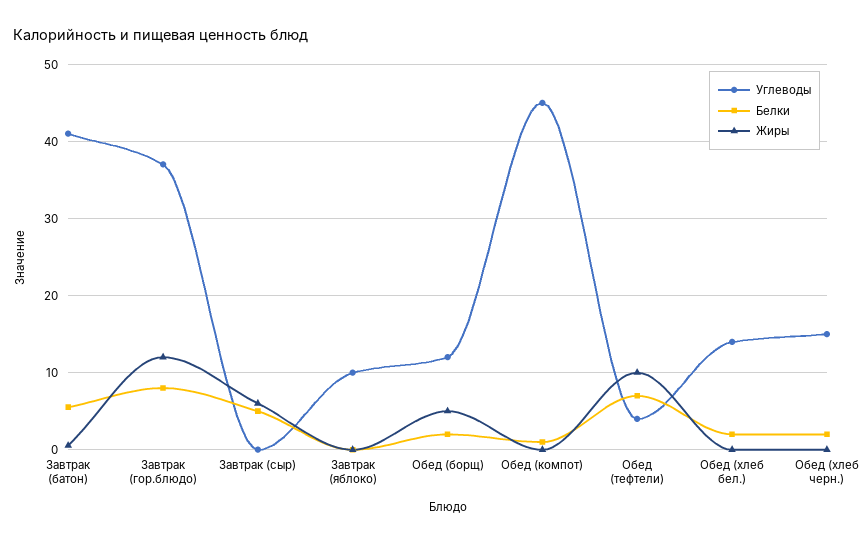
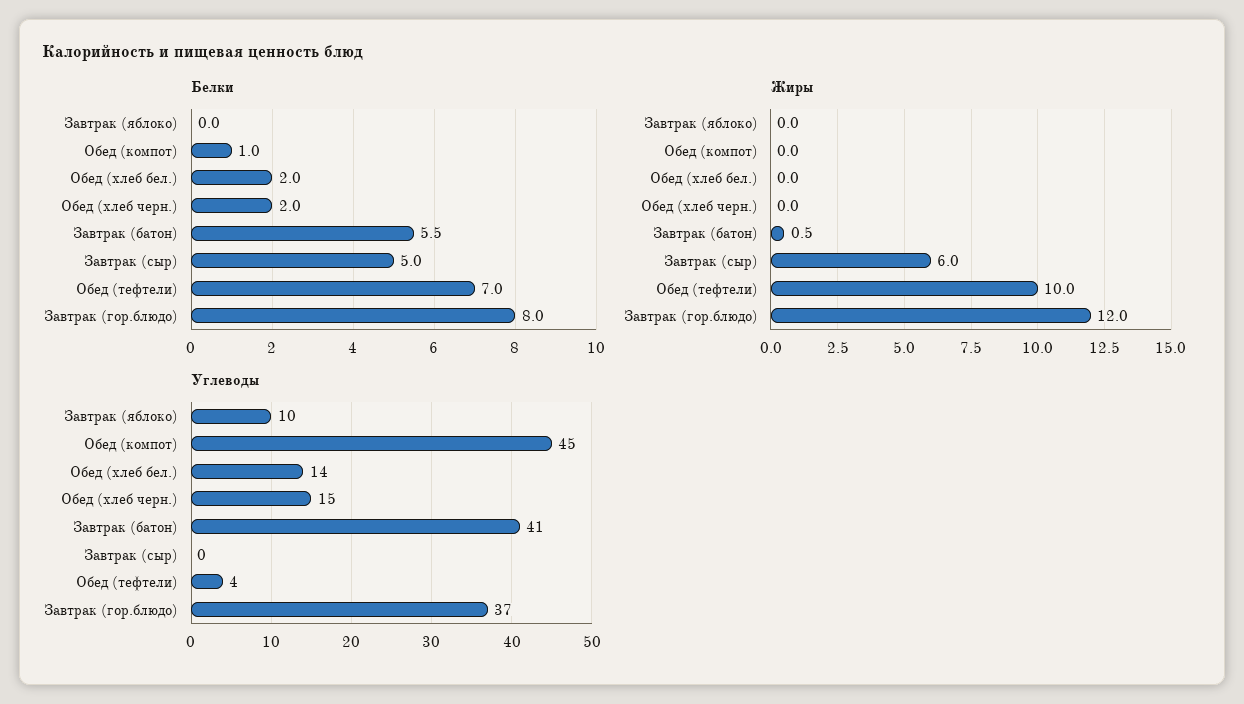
  {
    "Углеводы": {
      "Завтрак (батон)": 41,
      "Завтрак (гор.блюдо)": 37,
      "Завтрак (сыр)": 0,
      "Завтрак (яблоко)": 10,
-     "Обед (борщ)": 12,
      "Обед (компот)": 45,
      "Обед (тефтели)": 4,
      "Обед (хлеб бел.)": 14,
      "Обед (хлеб черн.)": 15
    },
    "Белки": {
      "Завтрак (батон)": 5.5,
      "Завтрак (гор.блюдо)": 8,
      "Завтрак (сыр)": 5,
      "Завтрак (яблоко)": 0,
-     "Обед (борщ)": 2,
      "Обед (компот)": 1,
      "Обед (тефтели)": 7,
      "Обед (хлеб бел.)": 2,
      "Обед (хлеб черн.)": 2
    },
    "Жиры": {
      "Завтрак (батон)": 0.5,
      "Завтрак (гор.блюдо)": 12,
      "Завтрак (сыр)": 6,
      "Завтрак (яблоко)": 0,
-     "Обед (борщ)": 5,
      "Обед (компот)": 0,
      "Обед (тефтели)": 10,
      "Обед (хлеб бел.)": 0,
      "Обед (хлеб черн.)": 0
    }
  }

